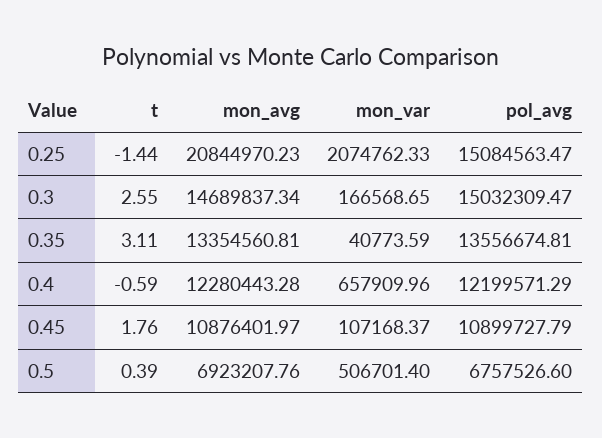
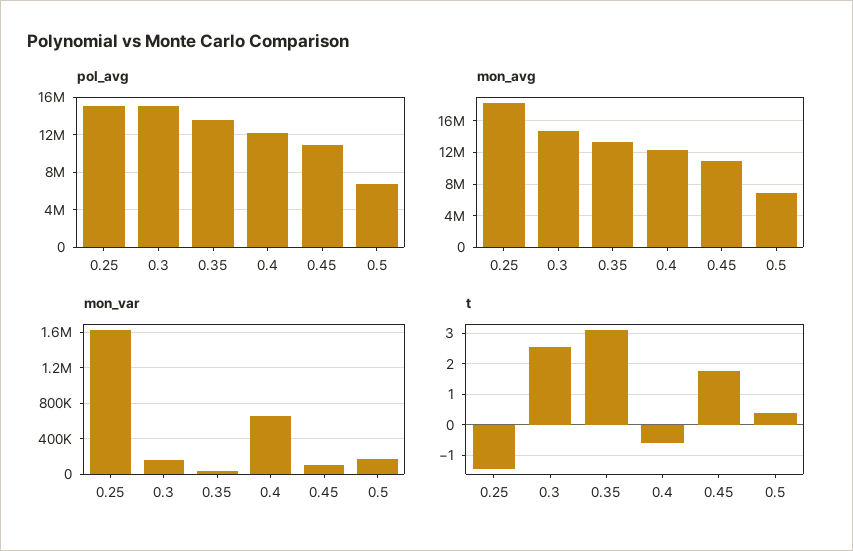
  {
    "t": {
      "0.25": -1.44,
      "0.3": 2.55,
      "0.35": 3.11,
      "0.4": -0.59,
      "0.45": 1.76,
      "0.5": 0.39
    },
    "mon_avg": {
-     "0.25": 20844970.23,
+     "0.25": 18000000,
      "0.3": 14689837.34,
      "0.35": 13354560.81,
      "0.4": 12280443.28,
      "0.45": 10876401.97,
      "0.5": 6923207.76
    },
    "mon_var": {
-     "0.25": 2074762.33,
+     "0.25": 1600000,
      "0.3": 166568.65,
      "0.35": 40773.59,
      "0.4": 657909.96,
      "0.45": 107168.37,
-     "0.5": 506701.4
+     "0.5": 200000
    },
    "pol_avg": {
      "0.25": 15084563.47,
      "0.3": 15032309.47,
      "0.35": 13556674.81,
      "0.4": 12199571.29,
      "0.45": 10899727.79,
      "0.5": 6757526.6
    }
  }

